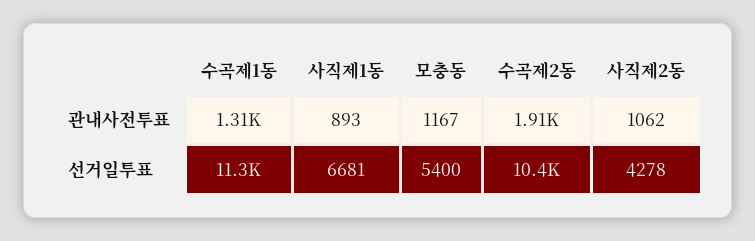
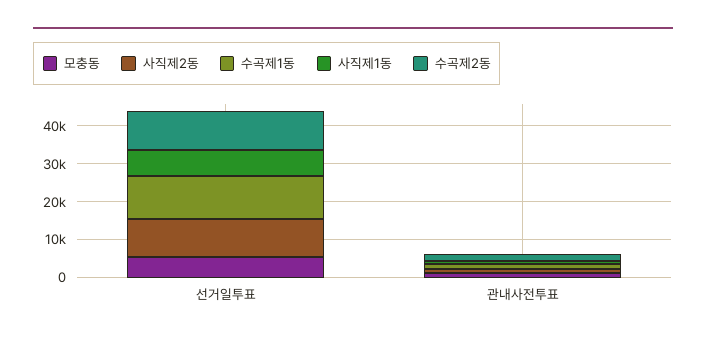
  {
    "수곡제1동": {
      "관내사전투표": 1310,
      "선거일투표": 11300
    },
    "사직제1동": {
      "관내사전투표": 893,
      "선거일투표": 6681
    },
    "모충동": {
      "관내사전투표": 1167,
      "선거일투표": 5400
    },
    "수곡제2동": {
      "관내사전투표": 1910,
      "선거일투표": 10400
    },
    "사직제2동": {
      "관내사전투표": 1062,
-     "선거일투표": 4278
+     "선거일투표": 10000
    }
  }

